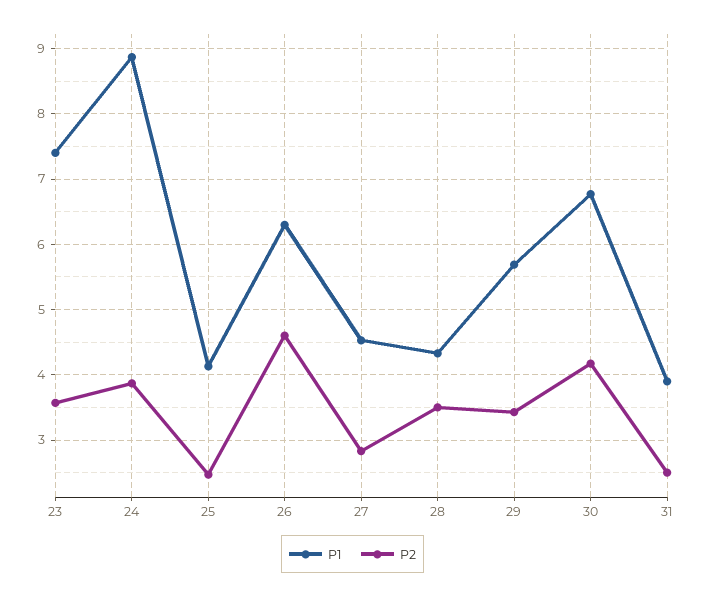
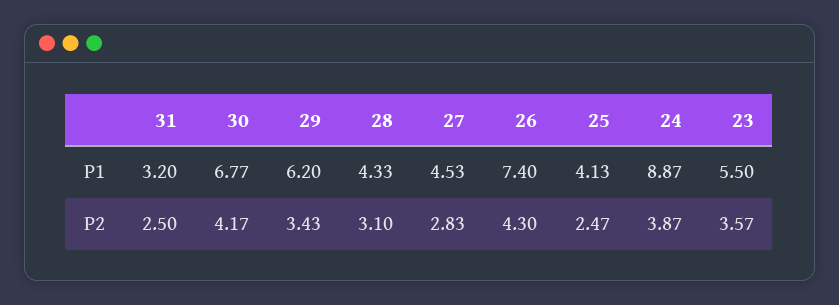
  {
    "P1": {
-     "23": 7.4,
+     "23": 5.5,
      "24": 8.87,
      "25": 4.13,
-     "26": 6.3,
+     "26": 7.4,
      "27": 4.53,
      "28": 4.33,
-     "29": 5.7,
+     "29": 6.2,
      "30": 6.77,
-     "31": 3.9
+     "31": 3.2
    },
    "P2": {
      "23": 3.57,
      "24": 3.87,
      "25": 2.47,
-     "26": 4.6,
+     "26": 4.3,
      "27": 2.83,
-     "28": 3.5,
+     "28": 3.1,
      "29": 3.43,
      "30": 4.17,
      "31": 2.5
    }
  }

